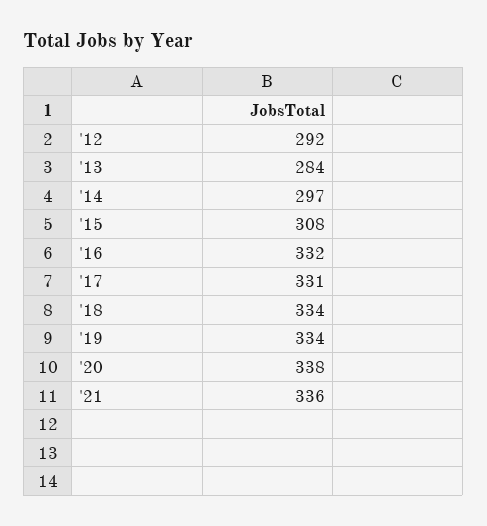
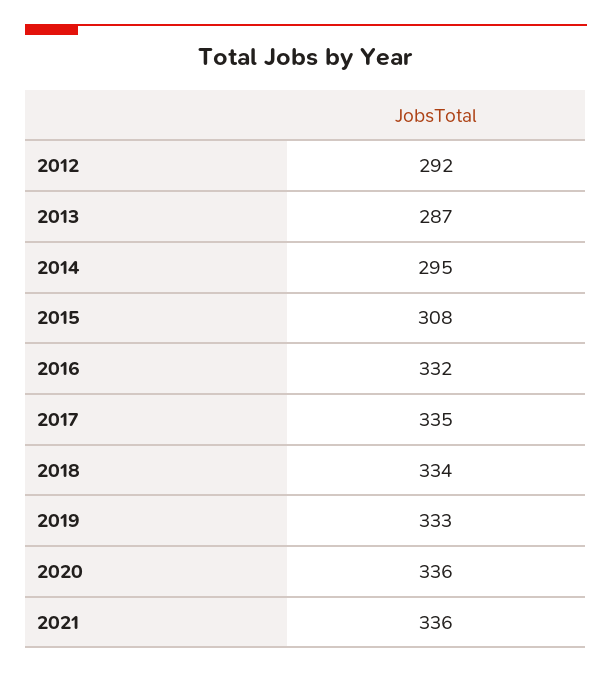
  {
    "'12": 292,
-   "'13": 284,
+   "'13": 287,
-   "'14": 297,
+   "'14": 295,
    "'15": 308,
    "'16": 332,
-   "'17": 331,
+   "'17": 335,
    "'18": 334,
-   "'19": 334,
+   "'19": 333,
-   "'20": 338,
+   "'20": 336,
    "'21": 336
  }

